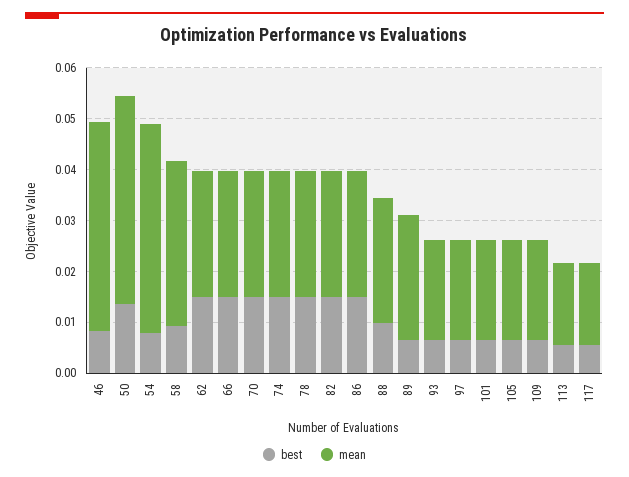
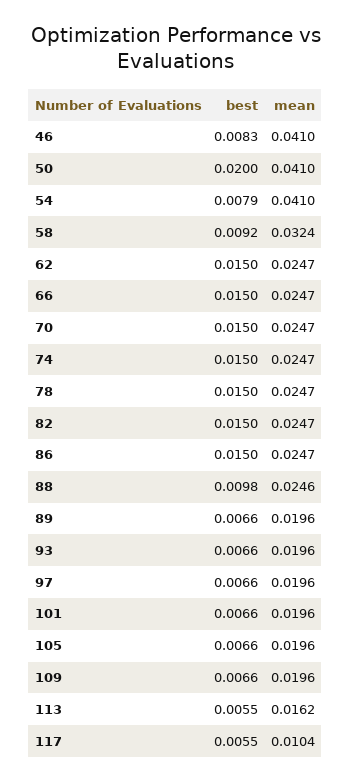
  {
    "best": {
      "46": 0.0083,
-     "50": 0.014,
+     "50": 0.02,
      "54": 0.0079,
      "58": 0.0092,
      "62": 0.015,
      "66": 0.015,
      "70": 0.015,
      "74": 0.015,
      "78": 0.015,
      "82": 0.015,
      "86": 0.015,
      "88": 0.0098,
      "89": 0.0066,
      "93": 0.0066,
      "97": 0.0066,
      "101": 0.0066,
      "105": 0.0066,
      "109": 0.0066,
      "113": 0.0055,
      "117": 0.0055
    },
    "mean": {
      "46": 0.041,
      "50": 0.041,
      "54": 0.041,
      "58": 0.0324,
      "62": 0.0247,
      "66": 0.0247,
      "70": 0.0247,
      "74": 0.0247,
      "78": 0.0247,
      "82": 0.0247,
      "86": 0.0247,
      "88": 0.0246,
-     "89": 0.024,
+     "89": 0.0196,
      "93": 0.0196,
      "97": 0.0196,
      "101": 0.0196,
      "105": 0.0196,
      "109": 0.0196,
      "113": 0.0162,
-     "117": 0.016
+     "117": 0.0104
    }
  }

